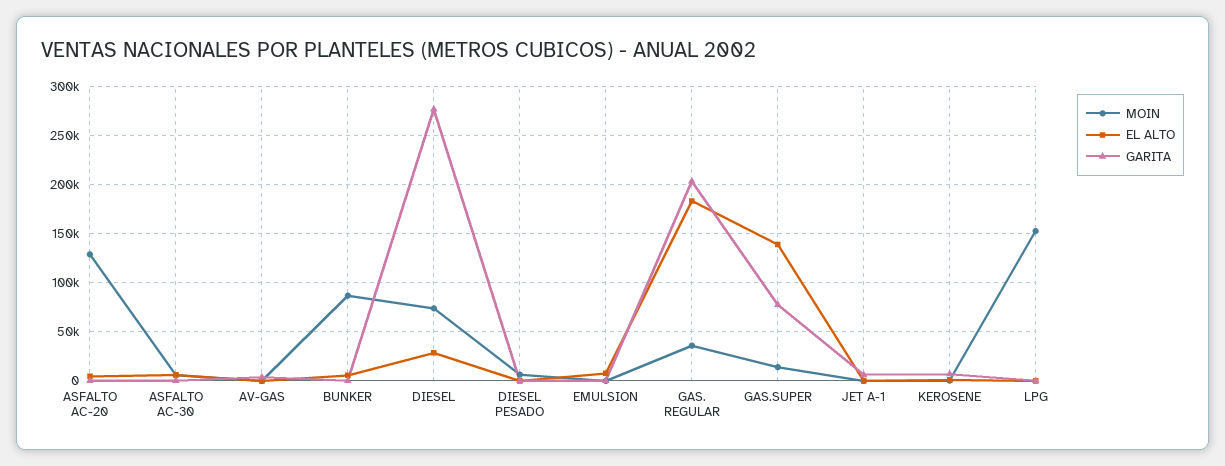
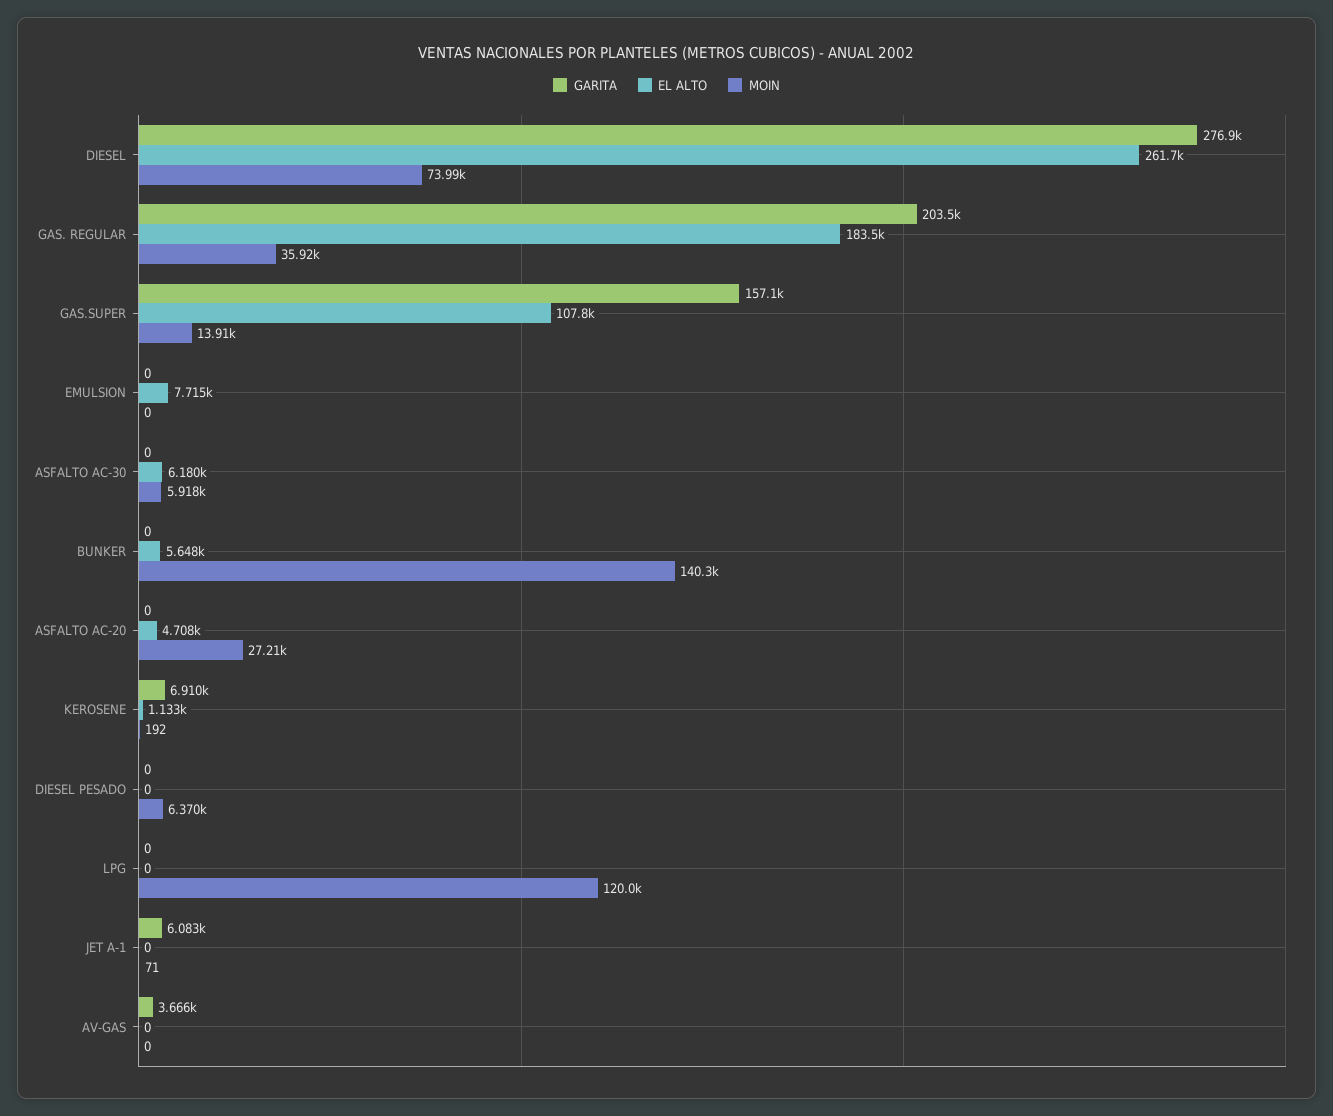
  {
    "MOIN": {
-     "ASFALTO AC-20": 130000,
+     "ASFALTO AC-20": 27210,
      "ASFALTO AC-30": 5918,
      "AV-GAS": 0,
-     "BUNKER": 90000,
+     "BUNKER": 140300,
      "DIESEL": 73990,
      "DIESEL PESADO": 6370,
      "EMULSION": 0,
      "GAS. REGULAR": 35920,
      "GAS.SUPER": 13910,
      "JET A-1": 71,
      "KEROSENE": 192,
-     "LPG": 150000
+     "LPG": 120000
    },
    "EL ALTO": {
      "ASFALTO AC-20": 4708,
      "ASFALTO AC-30": 6180,
      "AV-GAS": 0,
      "BUNKER": 5648,
-     "DIESEL": 30000,
+     "DIESEL": 261700,
      "DIESEL PESADO": 0,
      "EMULSION": 7715,
      "GAS. REGULAR": 183500,
-     "GAS.SUPER": 140000,
+     "GAS.SUPER": 107800,
      "JET A-1": 0,
      "KEROSENE": 1133,
      "LPG": 0
    },
    "GARITA": {
      "ASFALTO AC-20": 0,
      "ASFALTO AC-30": 0,
      "AV-GAS": 3666,
      "BUNKER": 0,
      "DIESEL": 276900,
      "DIESEL PESADO": 0,
      "EMULSION": 0,
      "GAS. REGULAR": 203500,
-     "GAS.SUPER": 80000,
+     "GAS.SUPER": 157100,
      "JET A-1": 6083,
      "KEROSENE": 6910,
      "LPG": 0
    }
  }

